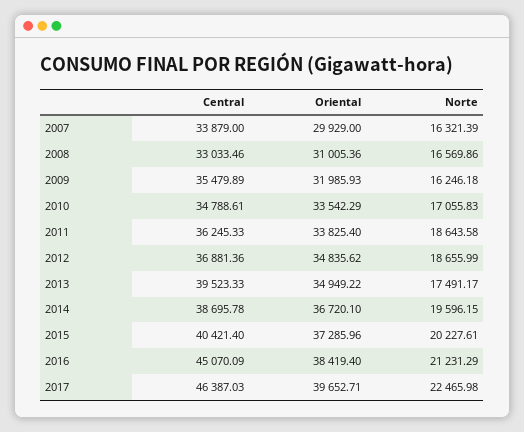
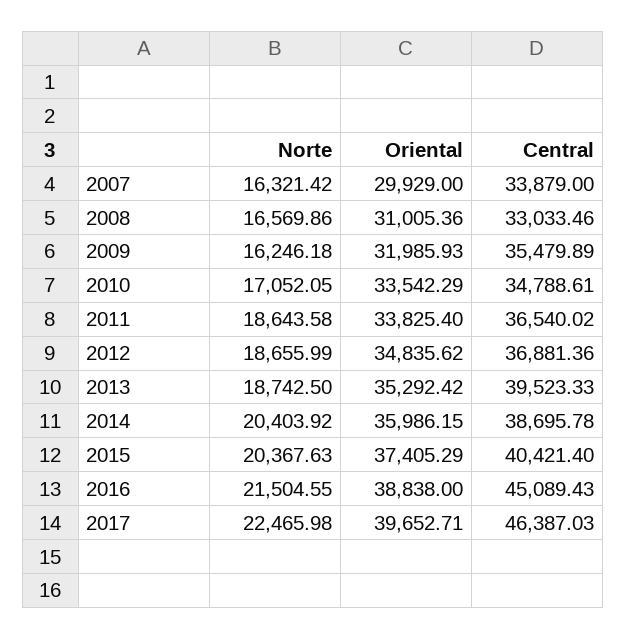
  {
    "Central": {
      "2007": 33879,
      "2008": 33033.46,
      "2009": 35479.89,
      "2010": 34788.61,
-     "2011": 36245.33,
+     "2011": 36540.02,
      "2012": 36881.36,
      "2013": 39523.33,
      "2014": 38695.78,
      "2015": 40421.4,
-     "2016": 45070.09,
+     "2016": 45089.43,
      "2017": 46387.03
    },
    "Oriental": {
      "2007": 29929,
      "2008": 31005.36,
      "2009": 31985.93,
      "2010": 33542.29,
      "2011": 33825.4,
      "2012": 34835.62,
-     "2013": 34949.22,
+     "2013": 35292.42,
-     "2014": 36720.1,
+     "2014": 35986.15,
-     "2015": 37285.96,
+     "2015": 37405.29,
-     "2016": 38419.4,
+     "2016": 38838,
      "2017": 39652.71
    },
    "Norte": {
-     "2007": 16321.39,
+     "2007": 16321.42,
      "2008": 16569.86,
      "2009": 16246.18,
-     "2010": 17055.83,
+     "2010": 17052.05,
      "2011": 18643.58,
      "2012": 18655.99,
-     "2013": 17491.17,
+     "2013": 18742.5,
-     "2014": 19596.15,
+     "2014": 20403.92,
-     "2015": 20227.61,
+     "2015": 20367.63,
-     "2016": 21231.29,
+     "2016": 21504.55,
      "2017": 22465.98
    }
  }

